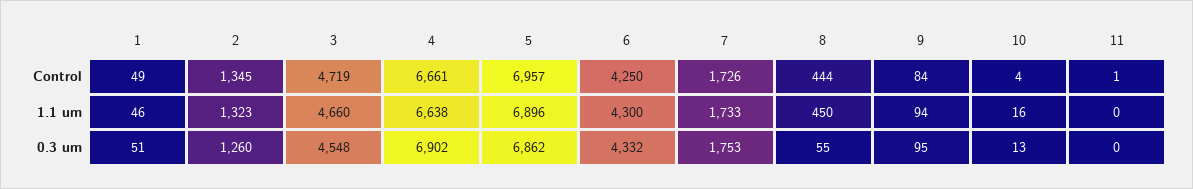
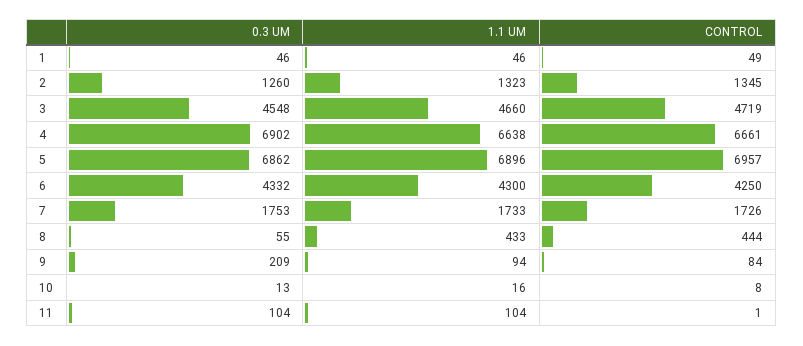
  {
    "1": {
      "Control": 49,
      "1.1 um": 46,
-     "0.3 um": 51
+     "0.3 um": 46
    },
    "2": {
      "Control": 1345,
      "1.1 um": 1323,
      "0.3 um": 1260
    },
    "3": {
      "Control": 4719,
      "1.1 um": 4660,
      "0.3 um": 4548
    },
    "4": {
      "Control": 6661,
      "1.1 um": 6638,
      "0.3 um": 6902
    },
    "5": {
      "Control": 6957,
      "1.1 um": 6896,
      "0.3 um": 6862
    },
    "6": {
      "Control": 4250,
      "1.1 um": 4300,
      "0.3 um": 4332
    },
    "7": {
      "Control": 1726,
      "1.1 um": 1733,
      "0.3 um": 1753
    },
    "8": {
      "Control": 444,
-     "1.1 um": 450,
+     "1.1 um": 433,
      "0.3 um": 55
    },
    "9": {
      "Control": 84,
      "1.1 um": 94,
-     "0.3 um": 95
+     "0.3 um": 209
    },
    "10": {
-     "Control": 4,
+     "Control": 8,
      "1.1 um": 16,
      "0.3 um": 13
    },
    "11": {
      "Control": 1,
-     "1.1 um": 0,
+     "1.1 um": 104,
-     "0.3 um": 0
+     "0.3 um": 104
    }
  }

